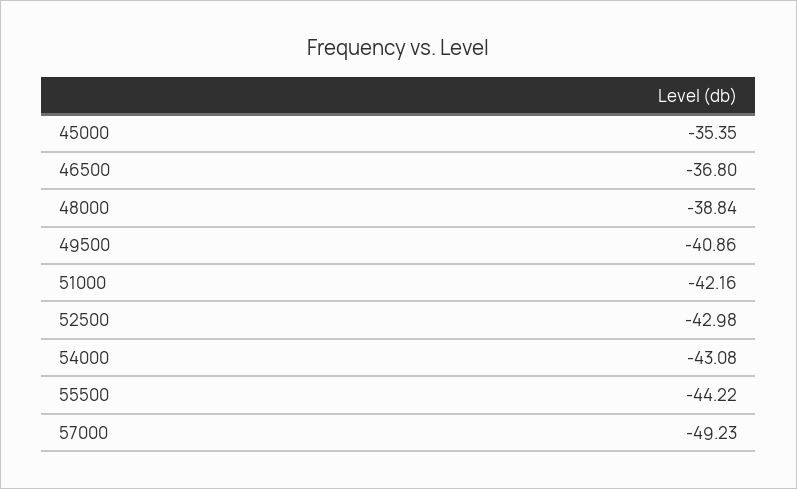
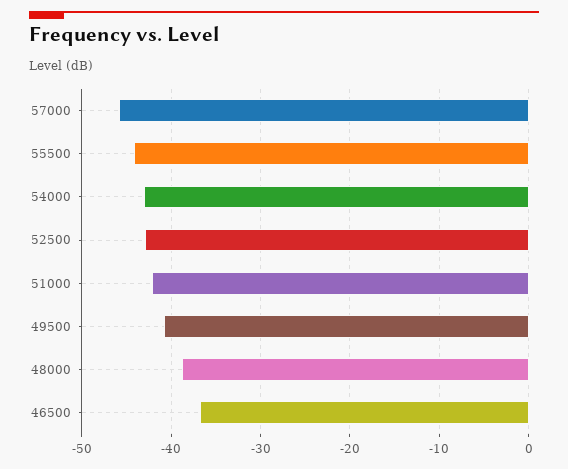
  {
-   "45000": -35.35,
    "46500": -36.8,
    "48000": -38.84,
    "49500": -40.86,
    "51000": -42.16,
    "52500": -42.98,
    "54000": -43.08,
    "55500": -44.22,
-   "57000": -49.23
+   "57000": -46
  }

